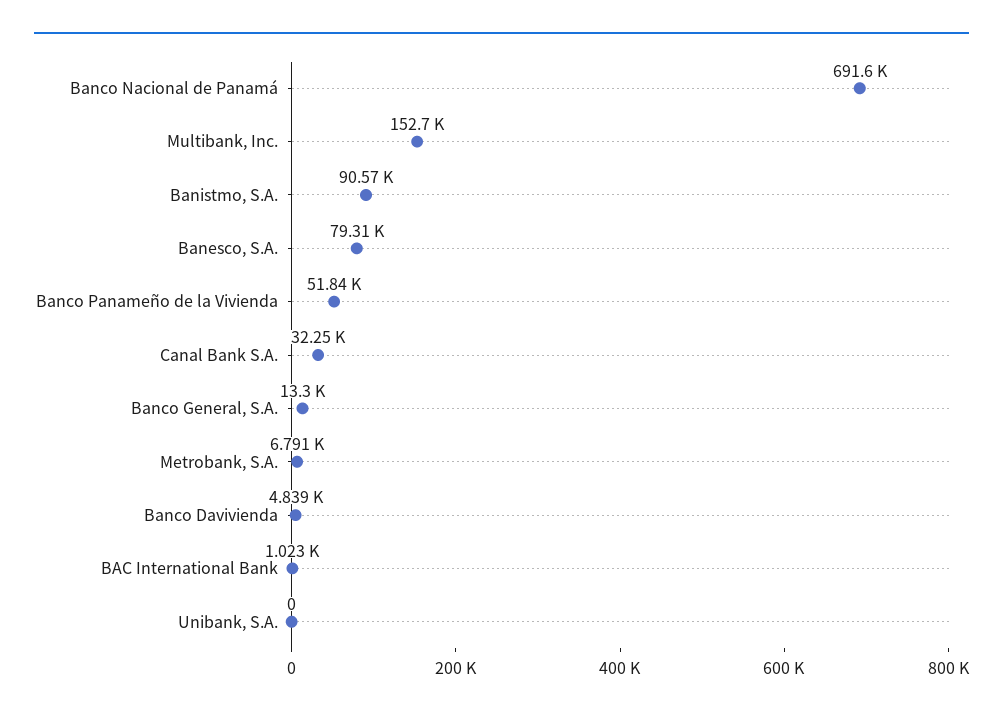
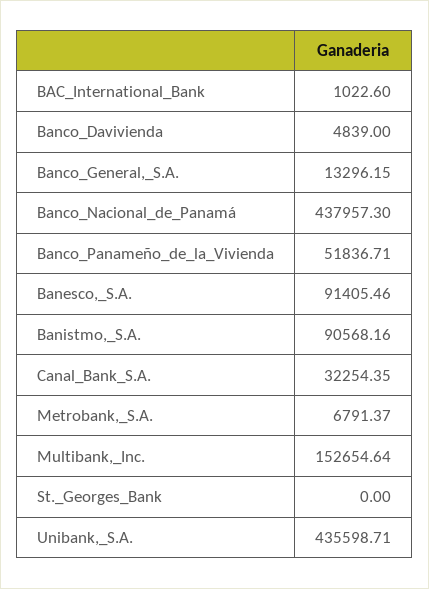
  {
-   "Banco Nacional de Panamá": 691600,
+   "Banco Nacional de Panamá": 437957.3,
    "Multibank, Inc.": 152654.64,
    "Banistmo, S.A.": 90568.16,
-   "Banesco, S.A.": 79310,
+   "Banesco, S.A.": 91405.46,
    "Banco Panameño de la Vivienda": 51836.71,
    "Canal Bank S.A.": 32254.35,
    "Banco General, S.A.": 13296.15,
    "Metrobank, S.A.": 6791.37,
    "Banco Davivienda": 4839,
    "BAC International Bank": 1022.6,
-   "Unibank, S.A.": 0
+   "Unibank, S.A.": 435598.71,
+   "St._Georges_Bank": 0
  }

